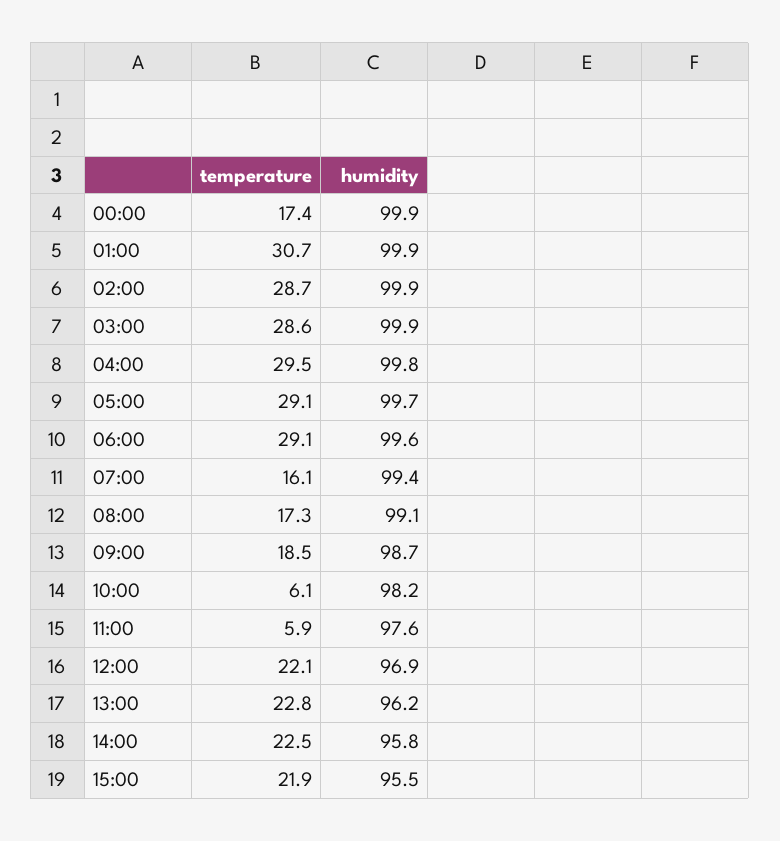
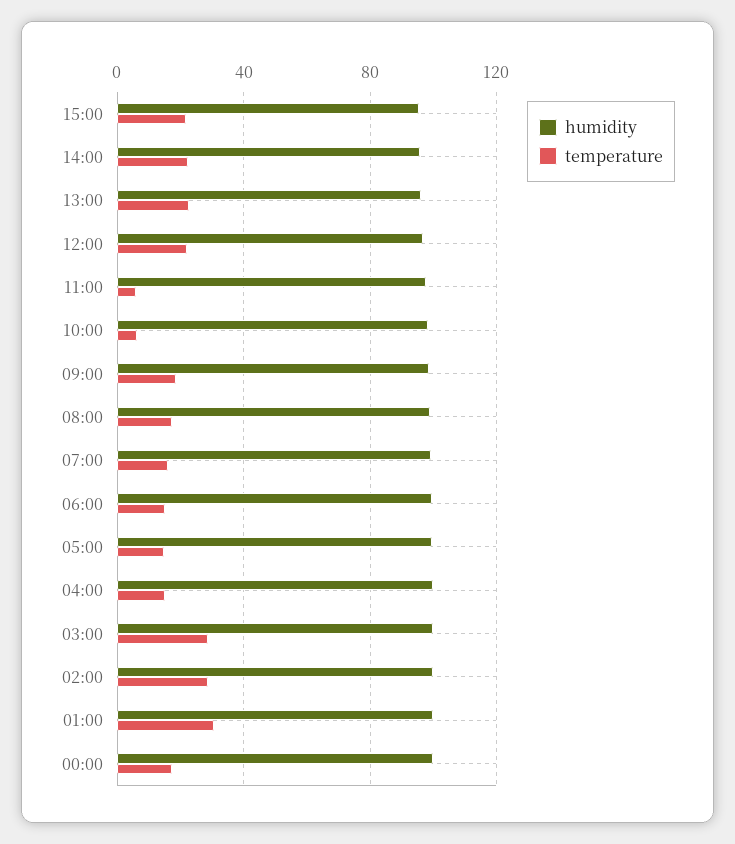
  {
    "temperature": {
      "00:00": 17.4,
      "01:00": 30.7,
      "02:00": 28.7,
      "03:00": 28.6,
-     "04:00": 29.5,
+     "04:00": 15,
-     "05:00": 29.1,
+     "05:00": 15,
-     "06:00": 29.1,
+     "06:00": 15,
      "07:00": 16.1,
      "08:00": 17.3,
      "09:00": 18.5,
      "10:00": 6.1,
      "11:00": 5.9,
      "12:00": 22.1,
      "13:00": 22.8,
      "14:00": 22.5,
      "15:00": 21.9
    },
    "humidity": {
      "00:00": 99.9,
      "01:00": 99.9,
      "02:00": 99.9,
      "03:00": 99.9,
      "04:00": 99.8,
      "05:00": 99.7,
      "06:00": 99.6,
      "07:00": 99.4,
      "08:00": 99.1,
      "09:00": 98.7,
      "10:00": 98.2,
      "11:00": 97.6,
      "12:00": 96.9,
      "13:00": 96.2,
      "14:00": 95.8,
      "15:00": 95.5
    }
  }

